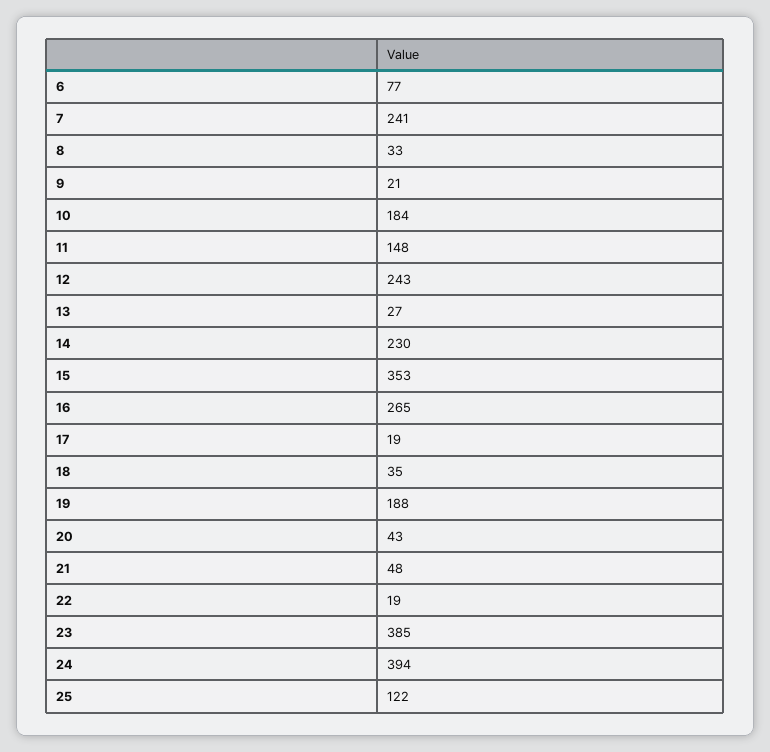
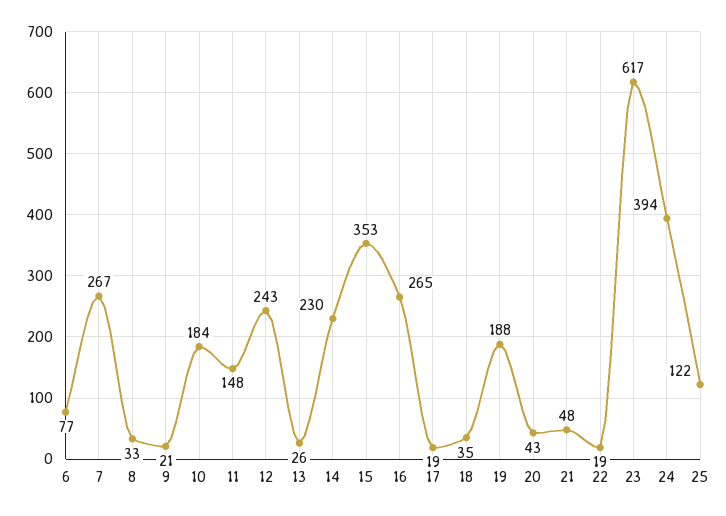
  {
    "6": 77,
-   "7": 241,
+   "7": 267,
    "8": 33,
    "9": 21,
    "10": 184,
    "11": 148,
    "12": 243,
-   "13": 27,
+   "13": 26,
    "14": 230,
    "15": 353,
    "16": 265,
    "17": 19,
    "18": 35,
    "19": 188,
    "20": 43,
    "21": 48,
    "22": 19,
-   "23": 385,
+   "23": 617,
    "24": 394,
    "25": 122
  }

